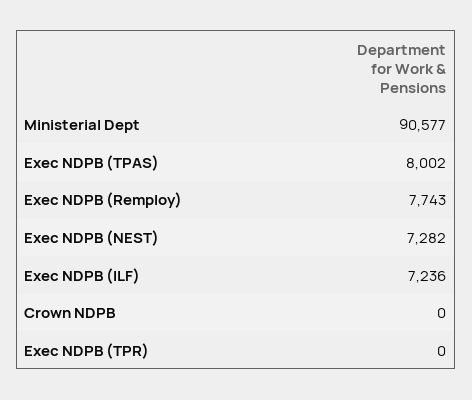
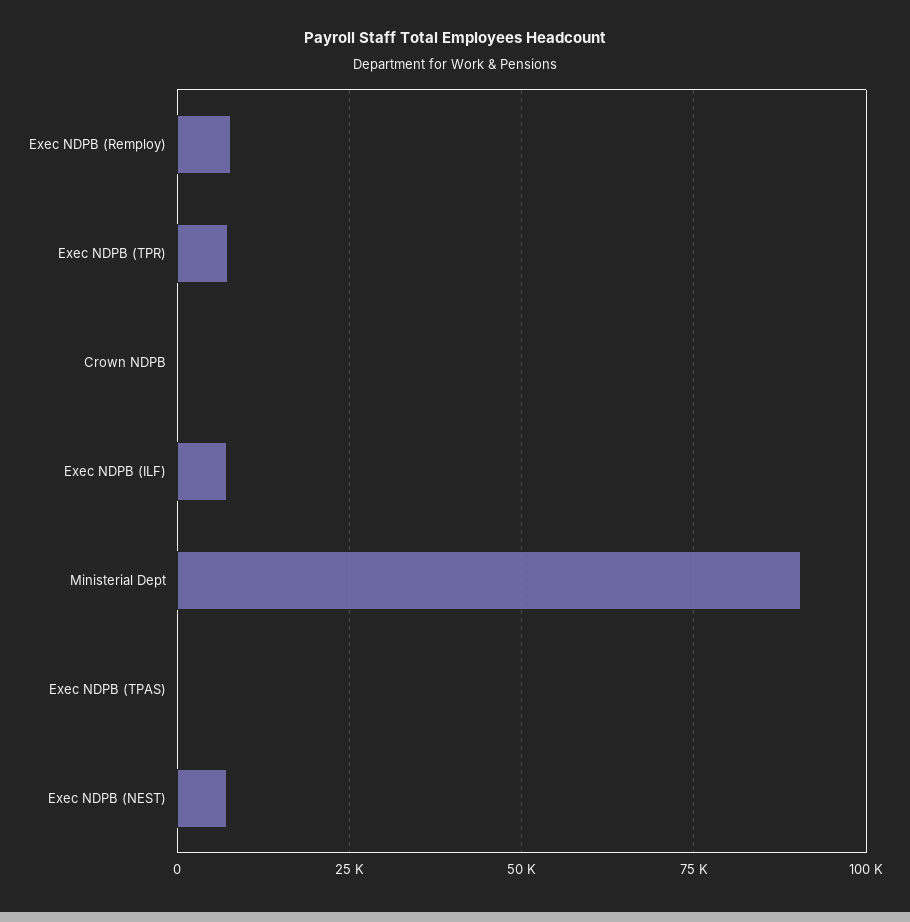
  {
    "Ministerial Dept": 90577,
-   "Exec NDPB (TPAS)": 8002,
+   "Exec NDPB (TPAS)": 0,
    "Exec NDPB (Remploy)": 7743,
    "Exec NDPB (NEST)": 7282,
    "Exec NDPB (ILF)": 7236,
    "Crown NDPB": 0,
-   "Exec NDPB (TPR)": 0
+   "Exec NDPB (TPR)": 7500
  }

